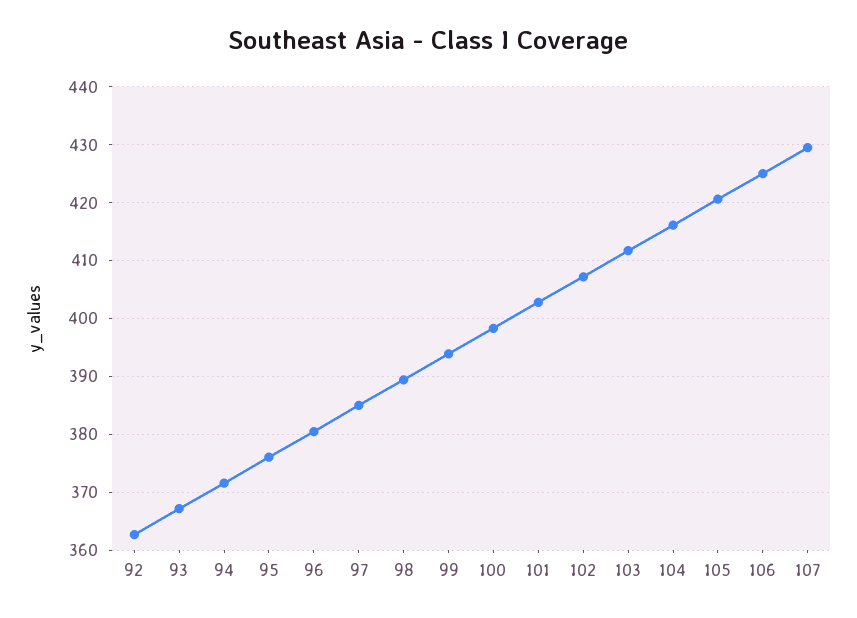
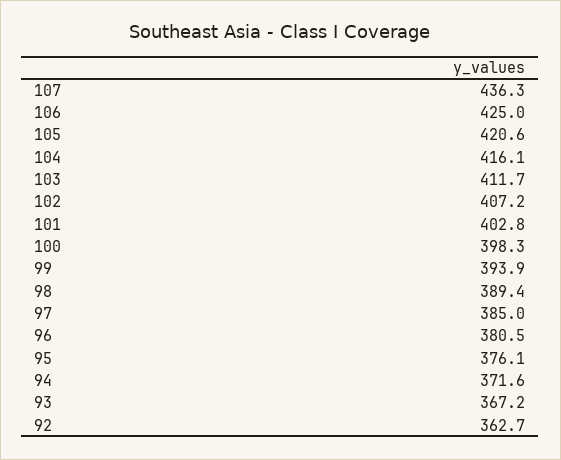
  {
    "92": 362.7,
    "93": 367.2,
    "94": 371.6,
    "95": 376.1,
    "96": 380.5,
    "97": 385,
    "98": 389.4,
    "99": 393.9,
    "100": 398.3,
    "101": 402.8,
    "102": 407.2,
    "103": 411.7,
    "104": 416.1,
    "105": 420.6,
    "106": 425,
-   "107": 430
+   "107": 436.3
  }

